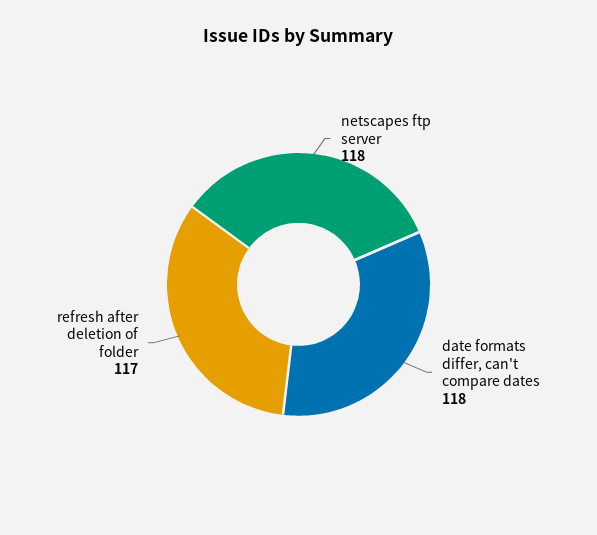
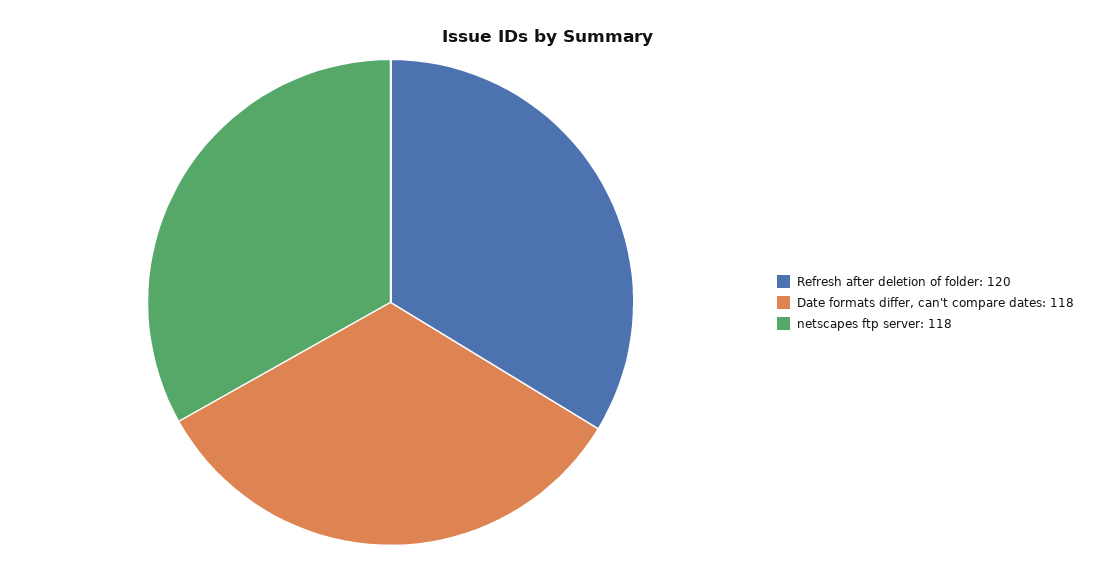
  {
    "netscapes ftp server": 118,
    "date formats differ, can't compare dates": 118,
-   "refresh after deletion of folder": 117
+   "refresh after deletion of folder": 120
  }

